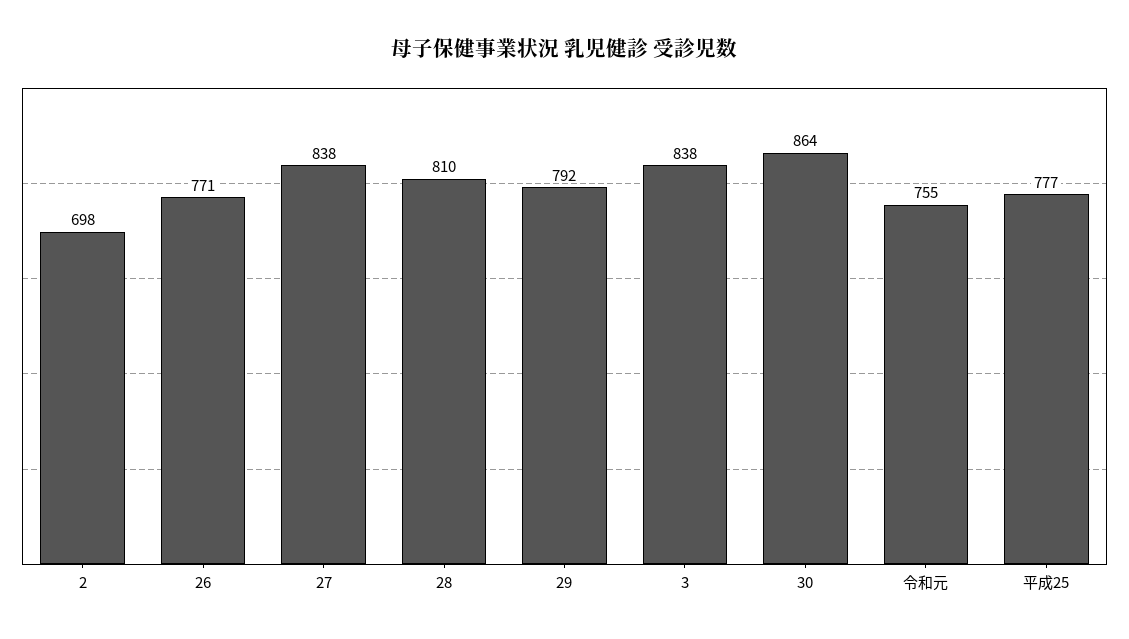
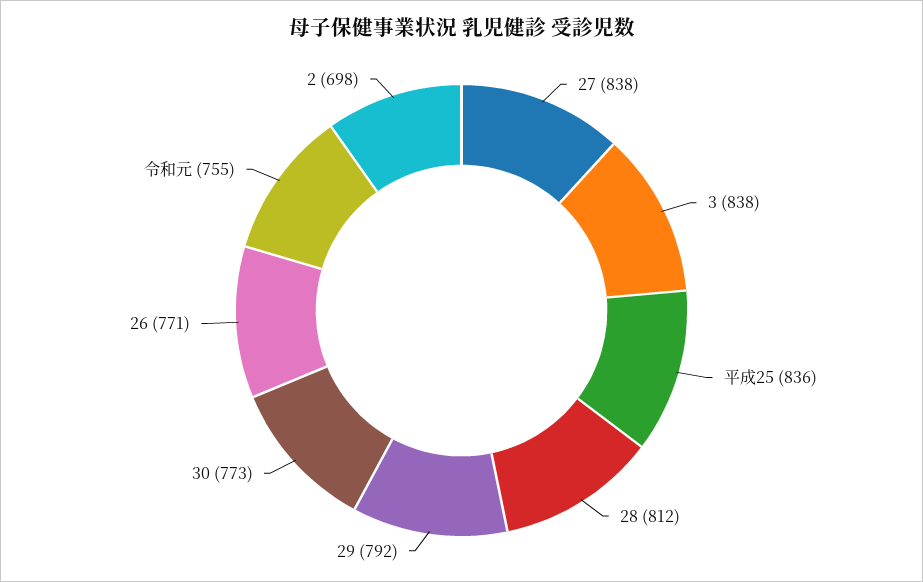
  {
    "2": 698,
    "26": 771,
    "27": 838,
-   "28": 810,
+   "28": 812,
    "29": 792,
    "3": 838,
-   "30": 864,
+   "30": 773,
    "令和元": 755,
-   "平成25": 777
+   "平成25": 836
  }

